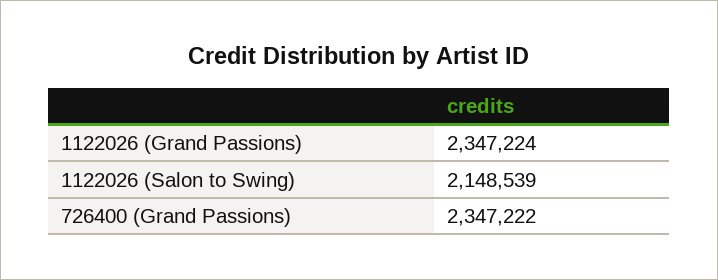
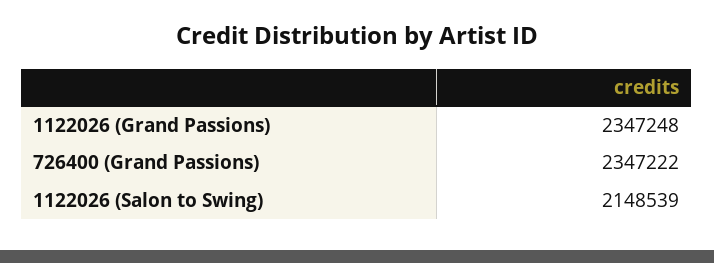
  {
-   "1122026 (Grand Passions)": 2347224,
+   "1122026 (Grand Passions)": 2347248,
    "1122026 (Salon to Swing)": 2148539,
    "726400 (Grand Passions)": 2347222
  }

